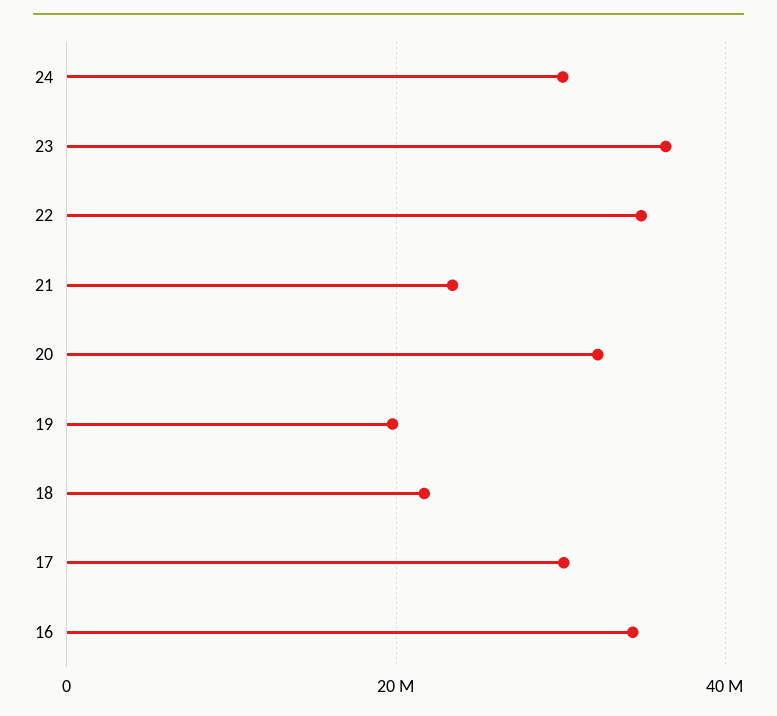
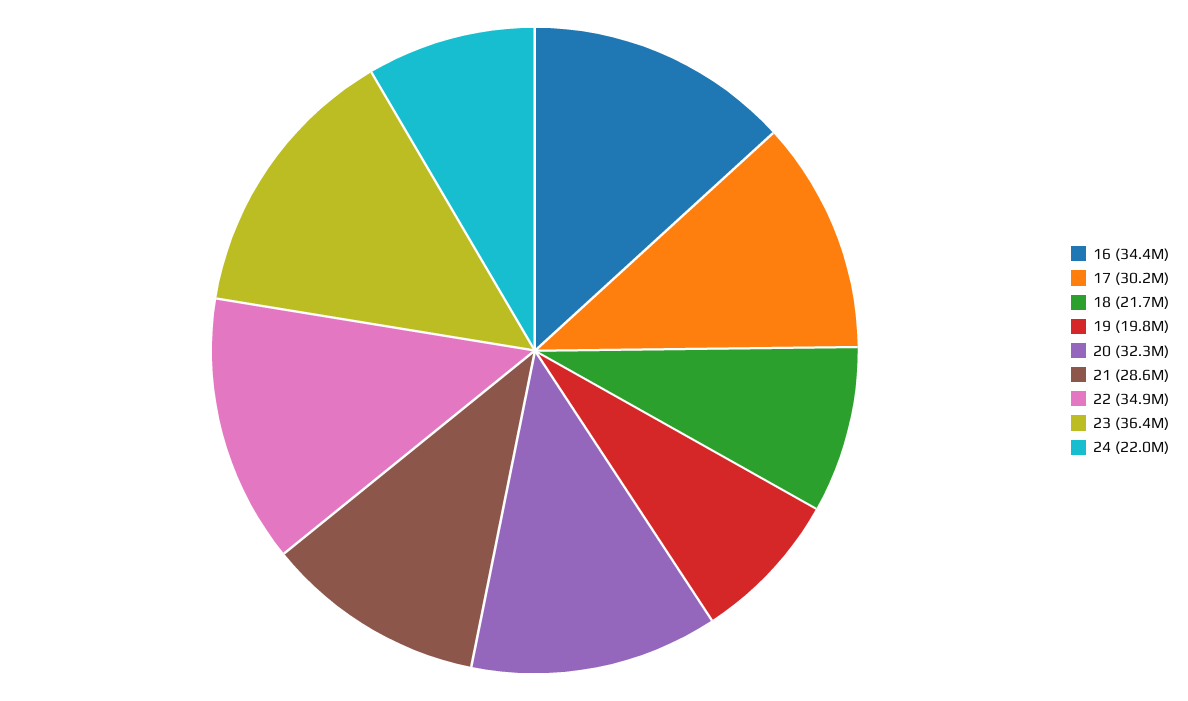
  {
-   "24": 30000000,
+   "24": 22000000,
    "23": 36400000,
    "22": 34900000,
-   "21": 24000000,
+   "21": 28600000,
    "20": 32300000,
    "19": 19800000,
    "18": 21700000,
    "17": 30200000,
    "16": 34400000
  }

